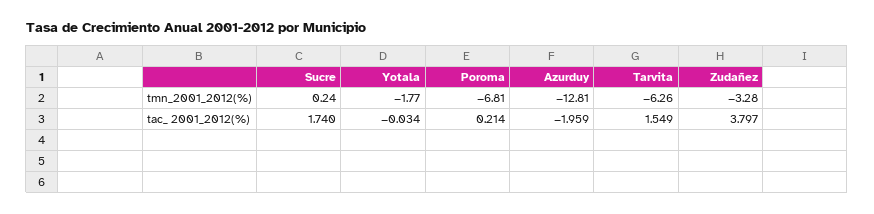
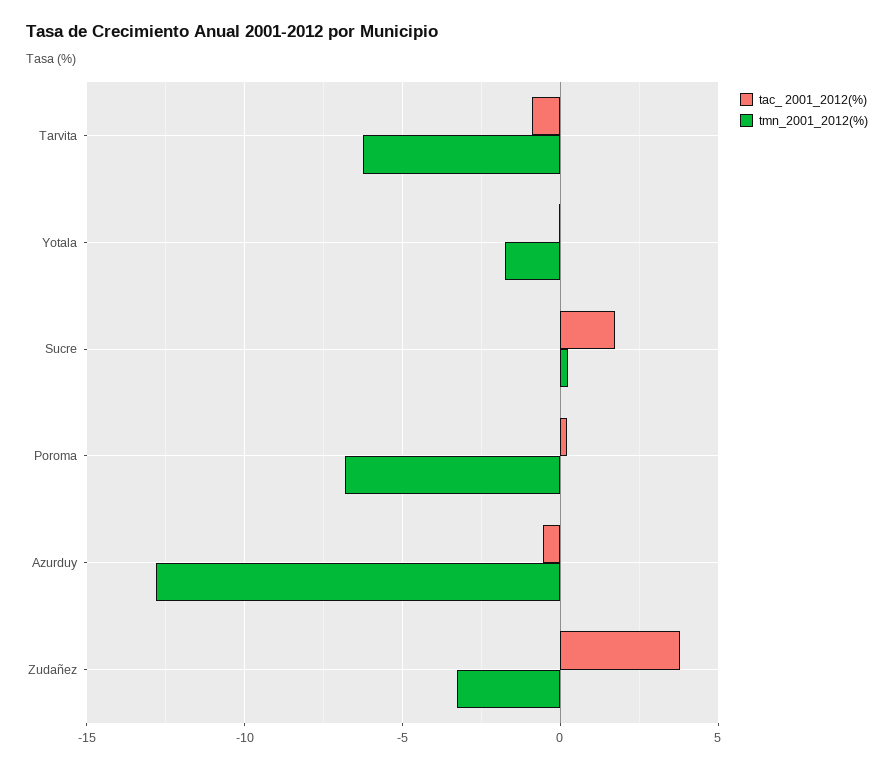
  {
    "tmn_2001_2012(%)": {
      "Sucre": 0.24,
      "Yotala": -1.77,
      "Poroma": -6.81,
      "Azurduy": -12.81,
      "Tarvita": -6.26,
      "Zudañez": -3.28
    },
    "tac_ 2001_2012(%)": {
      "Sucre": 1.74,
      "Yotala": -0.034,
      "Poroma": 0.214,
-     "Azurduy": -1.959,
+     "Azurduy": -0.5,
-     "Tarvita": 1.549,
+     "Tarvita": -1,
      "Zudañez": 3.797
    }
  }

